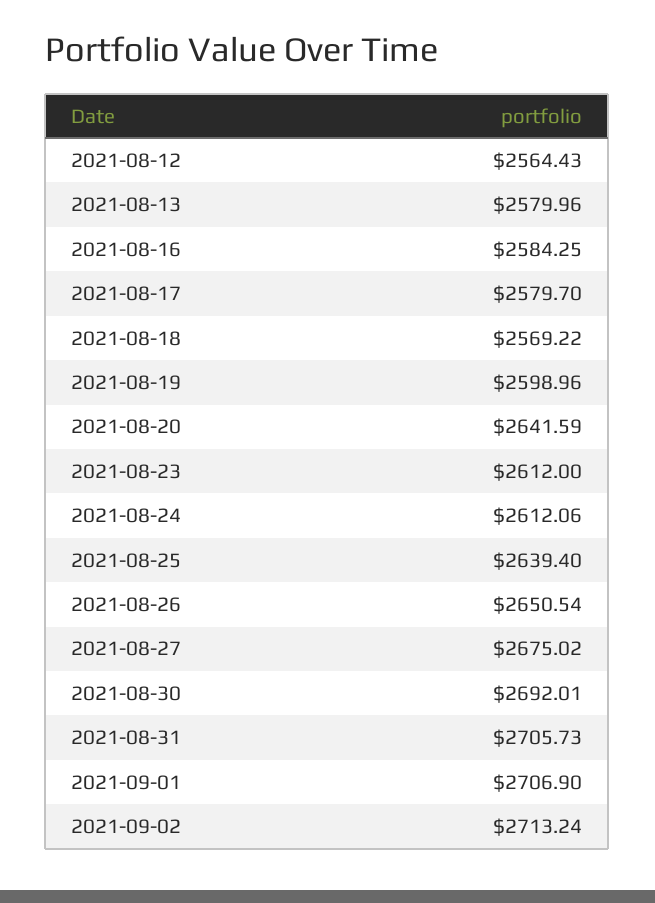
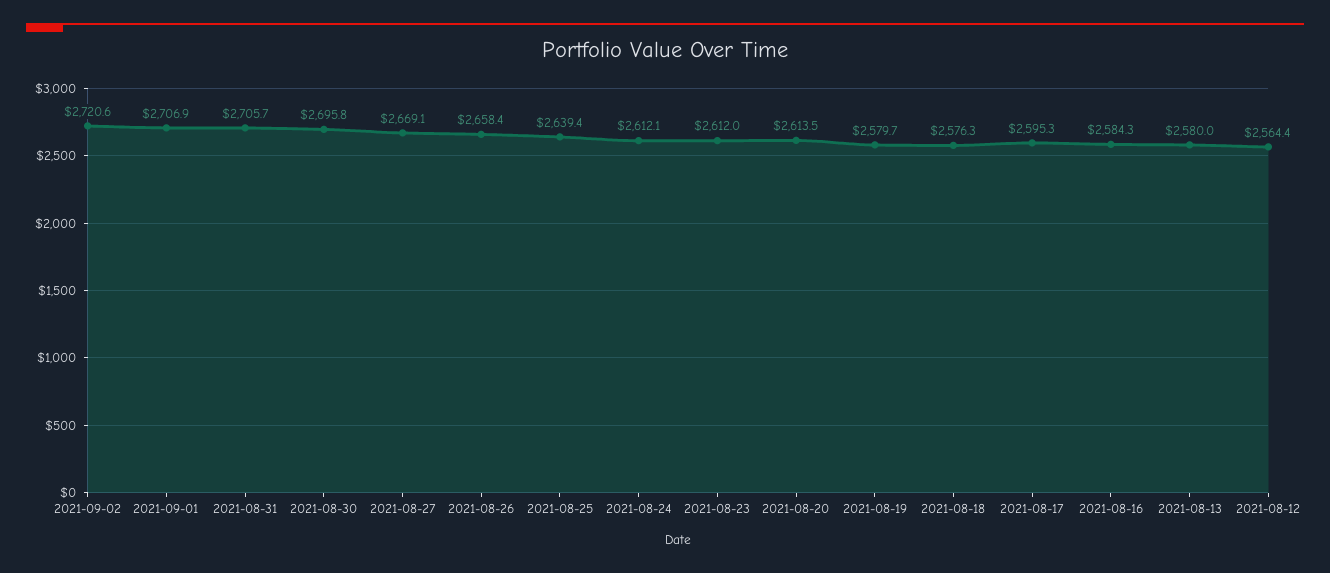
  {
    "2021-08-12": 2564.43,
    "2021-08-13": 2579.96,
    "2021-08-16": 2584.25,
-   "2021-08-17": 2579.7,
+   "2021-08-17": 2595.3,
-   "2021-08-18": 2569.22,
+   "2021-08-18": 2576.3,
-   "2021-08-19": 2598.96,
+   "2021-08-19": 2579.7,
-   "2021-08-20": 2641.59,
+   "2021-08-20": 2613.5,
    "2021-08-23": 2612,
    "2021-08-24": 2612.06,
    "2021-08-25": 2639.4,
-   "2021-08-26": 2650.54,
+   "2021-08-26": 2658.4,
-   "2021-08-27": 2675.02,
+   "2021-08-27": 2669.1,
-   "2021-08-30": 2692.01,
+   "2021-08-30": 2695.8,
    "2021-08-31": 2705.73,
    "2021-09-01": 2706.9,
-   "2021-09-02": 2713.24
+   "2021-09-02": 2720.6
  }

